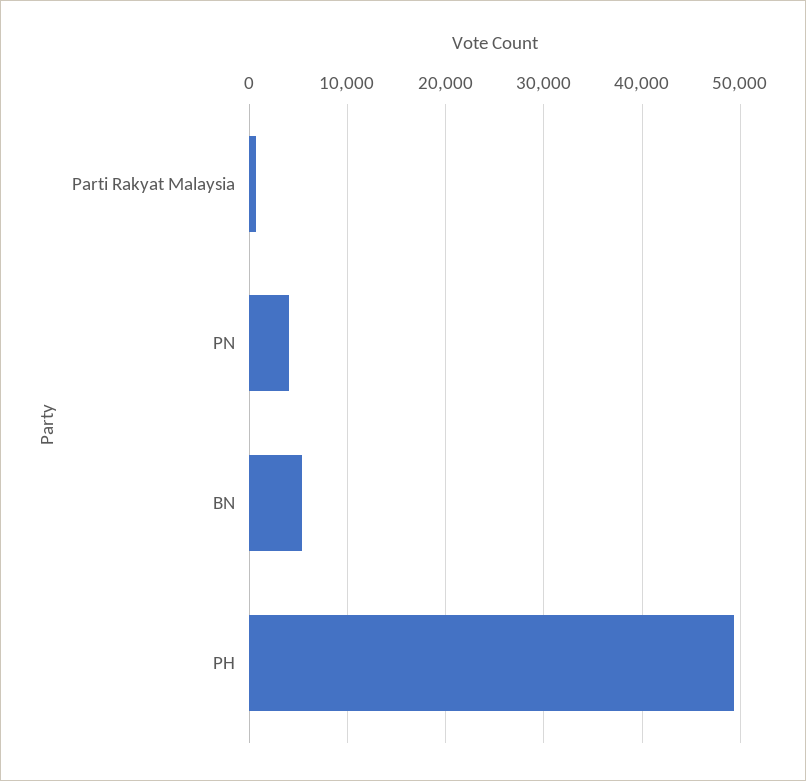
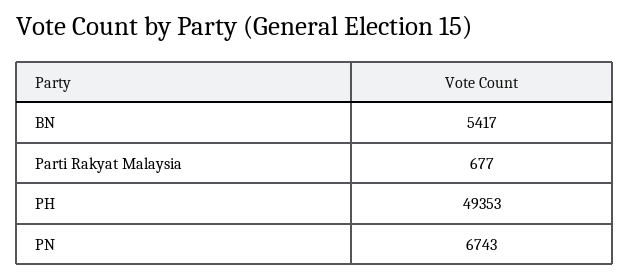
  {
    "Parti Rakyat Malaysia": 677,
-   "PN": 4000,
+   "PN": 6743,
    "BN": 5417,
    "PH": 49353
  }

